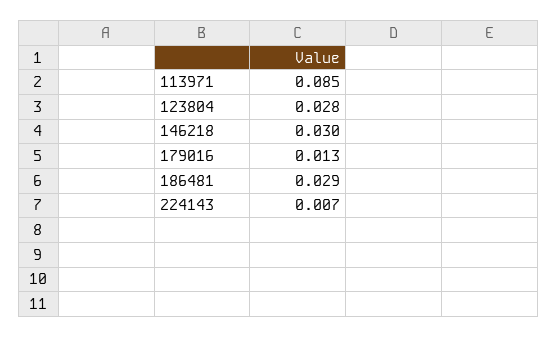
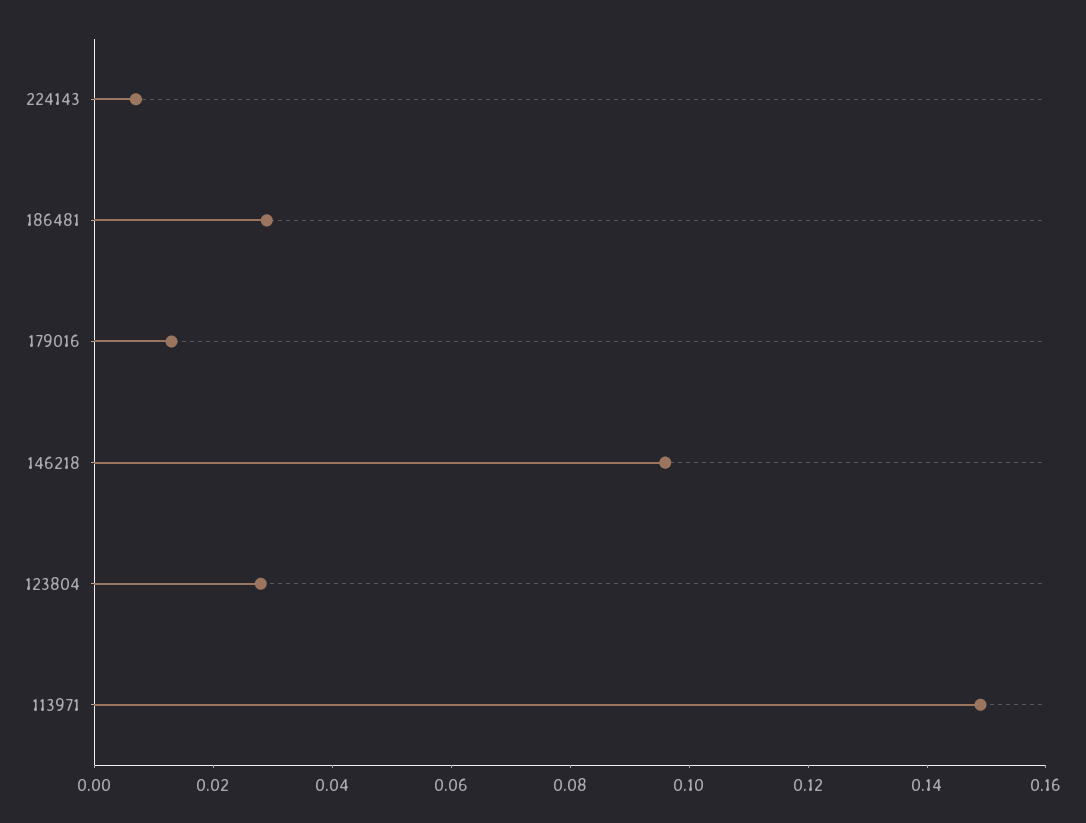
  {
-   "113971": 0.085,
+   "113971": 0.15,
    "123804": 0.028,
-   "146218": 0.03,
+   "146218": 0.095,
    "179016": 0.013,
    "186481": 0.029,
    "224143": 0.007
  }

